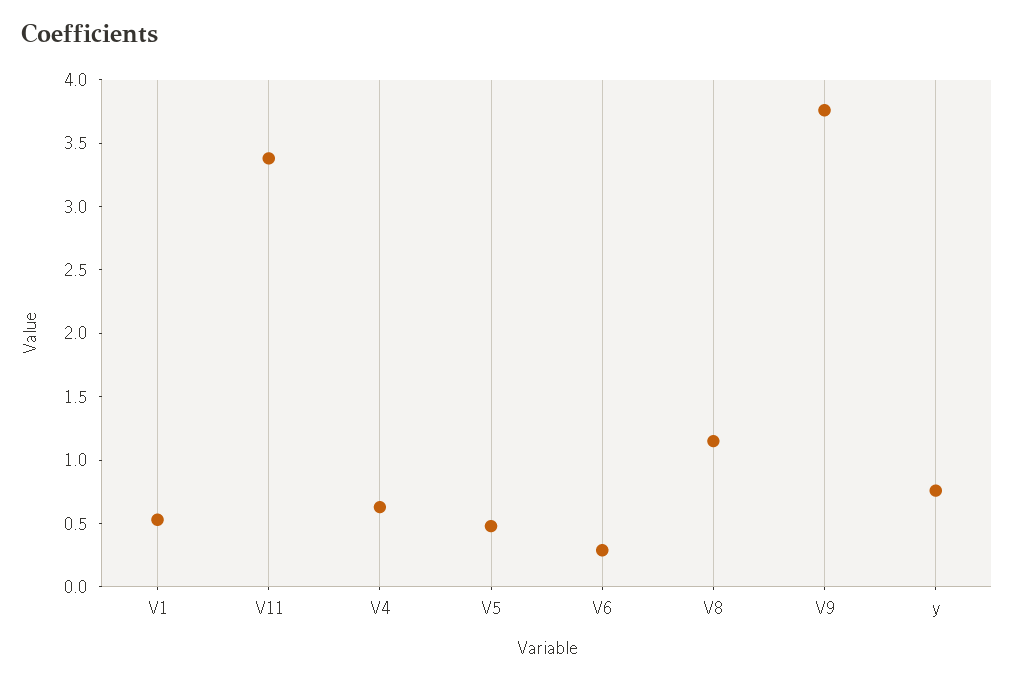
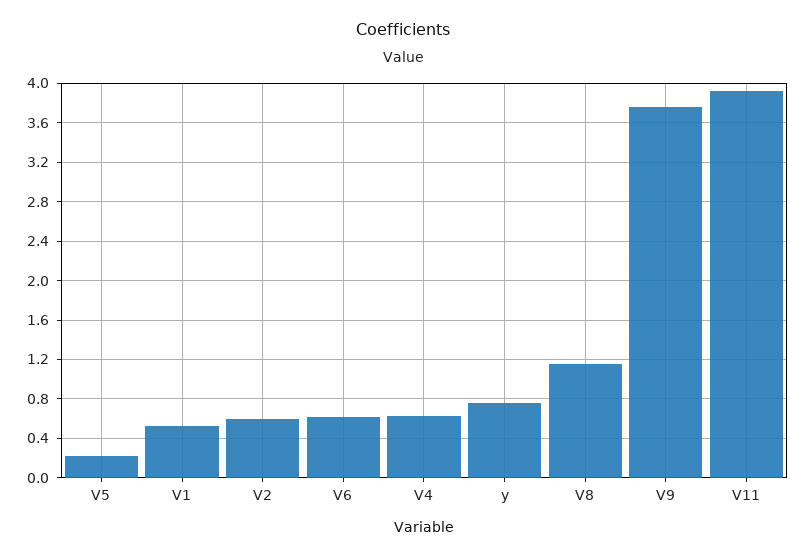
  {
    "V1": 0.5,
-   "V11": 3.4,
+   "V11": 3.9,
    "V4": 0.6,
-   "V5": 0.5,
+   "V5": 0.2,
-   "V6": 0.3,
+   "V6": 0.6,
    "V8": 1.2,
    "V9": 3.8,
-   "y": 0.8
+   "y": 0.8,
+   "V2": 0.6
  }

